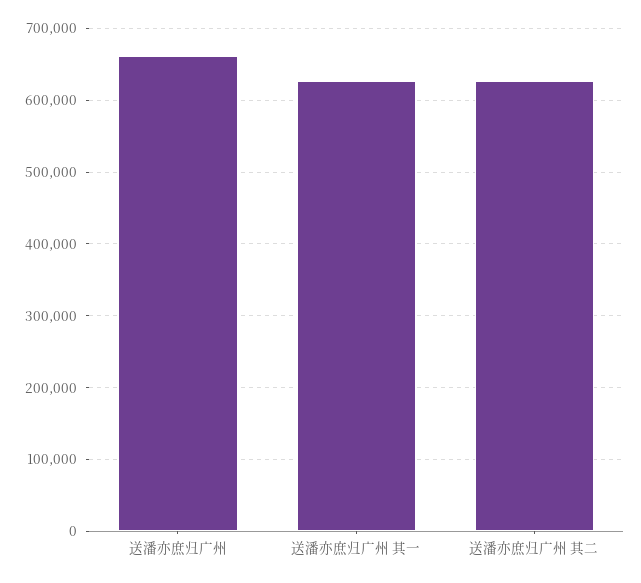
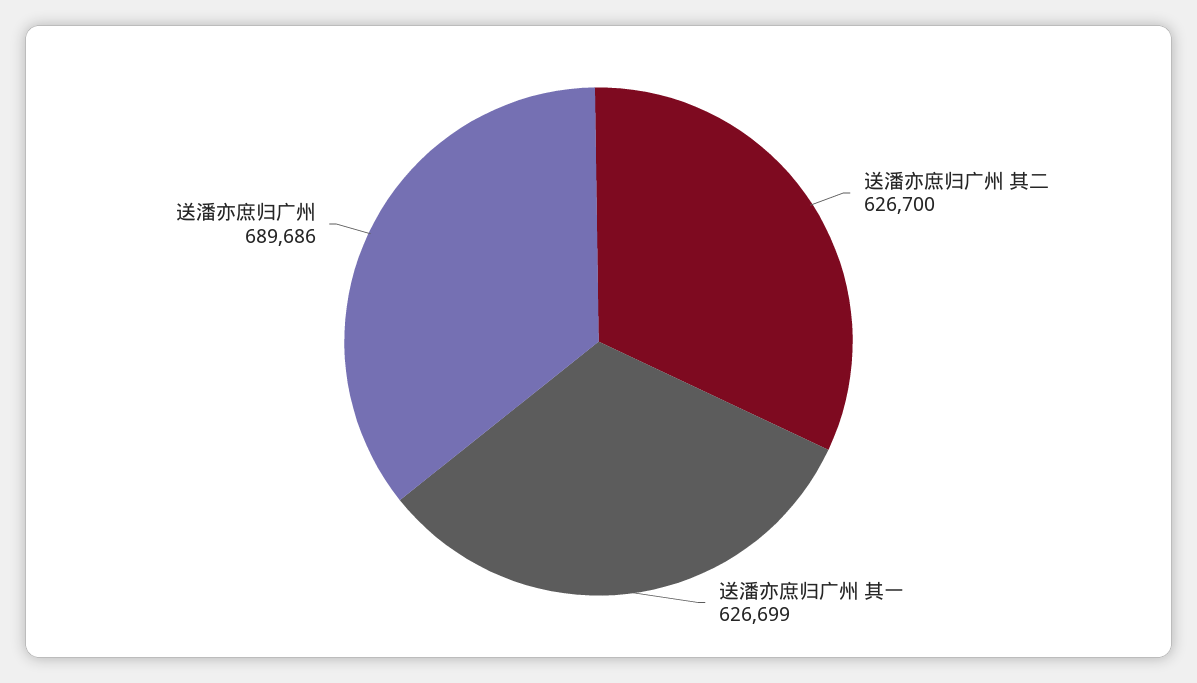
  {
-   "送潘亦庶归广州": 660000,
+   "送潘亦庶归广州": 689686,
    "送潘亦庶归广州 其一": 626699,
    "送潘亦庶归广州 其二": 626700
  }

